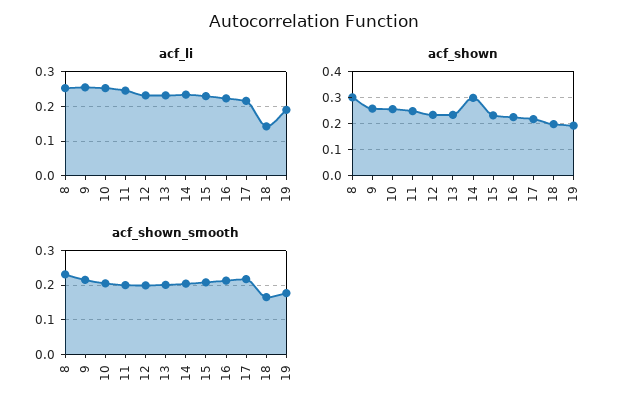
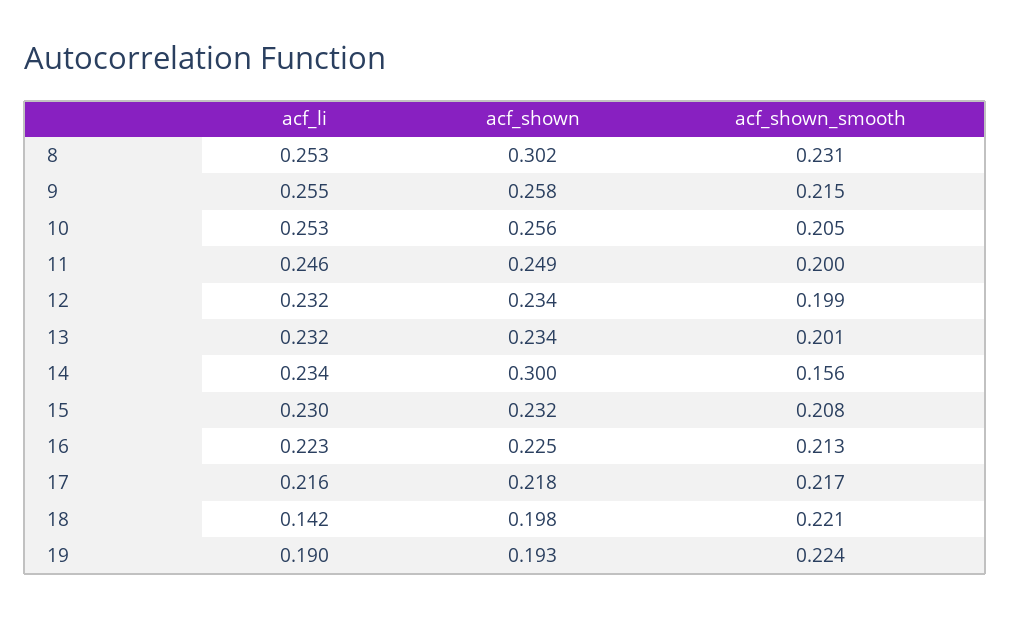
  {
    "acf_li": {
      "8": 0.253,
      "9": 0.255,
      "10": 0.253,
      "11": 0.246,
      "12": 0.232,
      "13": 0.232,
      "14": 0.234,
      "15": 0.23,
      "16": 0.223,
      "17": 0.216,
      "18": 0.142,
      "19": 0.19
    },
    "acf_shown": {
      "8": 0.302,
      "9": 0.258,
      "10": 0.256,
      "11": 0.249,
      "12": 0.234,
      "13": 0.234,
      "14": 0.3,
      "15": 0.232,
      "16": 0.225,
      "17": 0.218,
      "18": 0.198,
      "19": 0.193
    },
    "acf_shown_smooth": {
      "8": 0.231,
      "9": 0.215,
      "10": 0.205,
      "11": 0.2,
      "12": 0.199,
      "13": 0.201,
-     "14": 0.2,
+     "14": 0.156,
      "15": 0.208,
      "16": 0.213,
      "17": 0.217,
-     "18": 0.16,
+     "18": 0.221,
-     "19": 0.18
+     "19": 0.224
    }
  }

